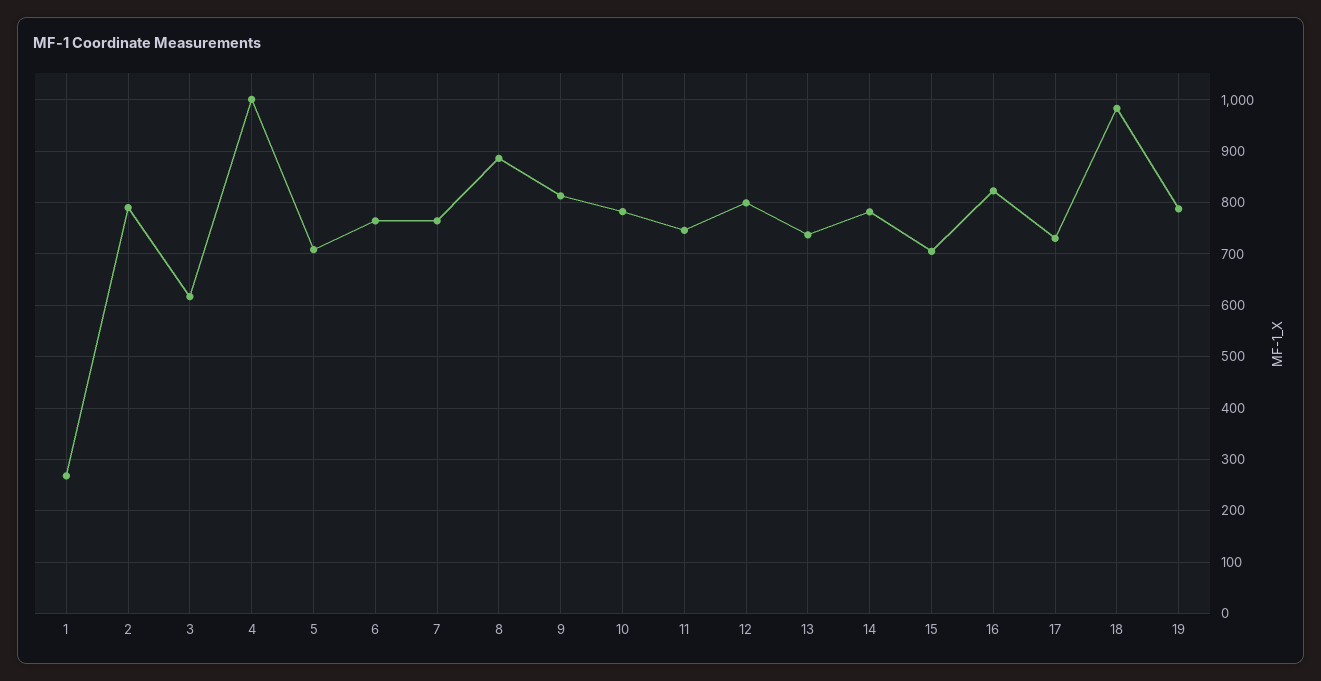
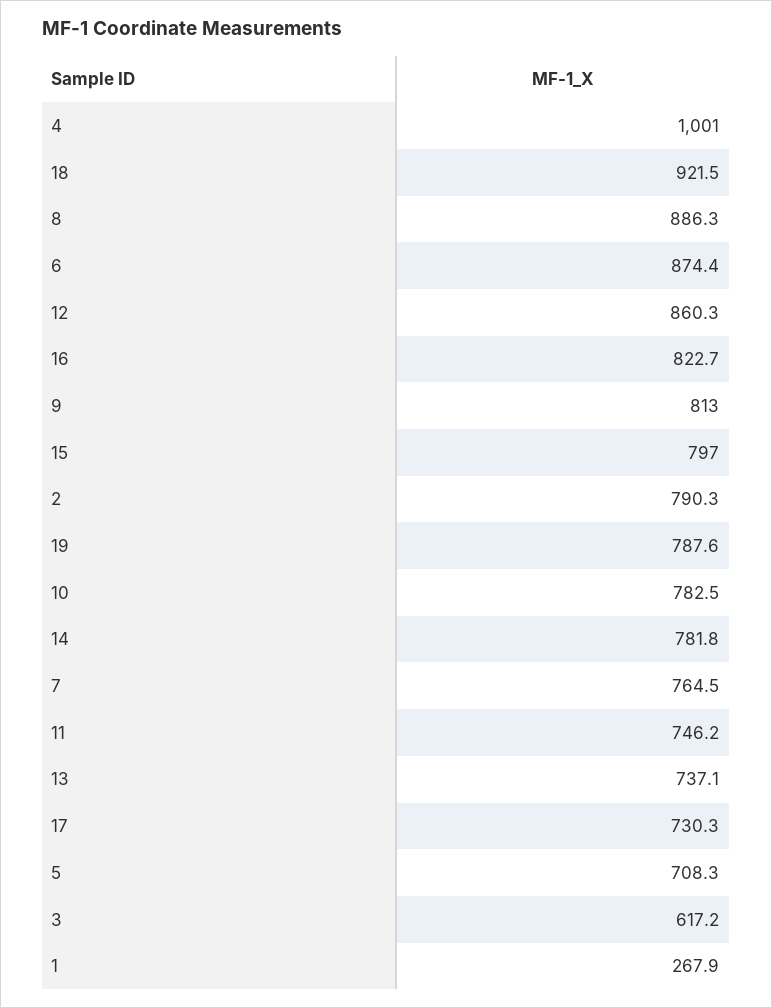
  {
    "1": 267.9,
    "2": 790.3,
    "3": 617.2,
    "4": 1001,
    "5": 708.3,
-   "6": 760,
+   "6": 874.4,
    "7": 764.5,
    "8": 886.3,
    "9": 813,
    "10": 782.5,
    "11": 746.2,
-   "12": 800,
+   "12": 860.3,
    "13": 737.1,
    "14": 781.8,
-   "15": 700,
+   "15": 797,
    "16": 822.7,
    "17": 730.3,
-   "18": 980,
+   "18": 921.5,
    "19": 787.6
  }

